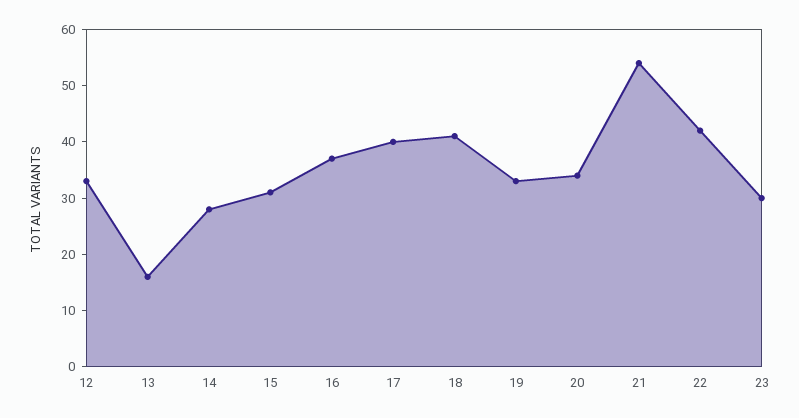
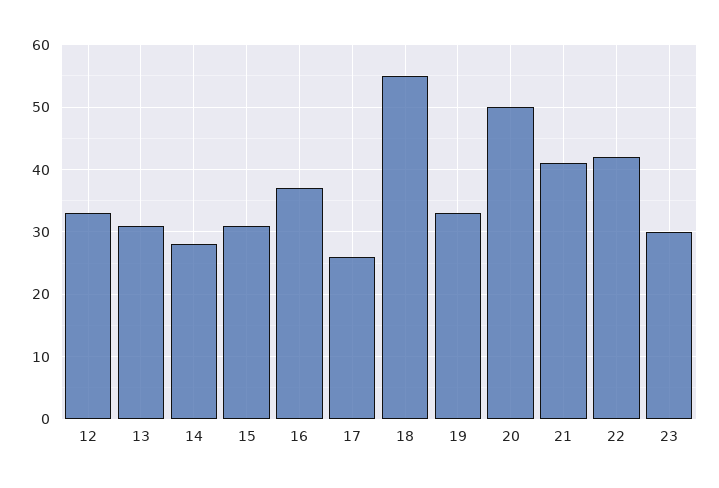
  {
    "12": 33,
-   "13": 15,
+   "13": 31,
    "14": 28,
    "15": 31,
    "16": 37,
-   "17": 40,
+   "17": 26,
-   "18": 40,
+   "18": 55,
    "19": 33,
-   "20": 35,
+   "20": 50,
-   "21": 55,
+   "21": 41,
    "22": 42,
    "23": 30
  }

